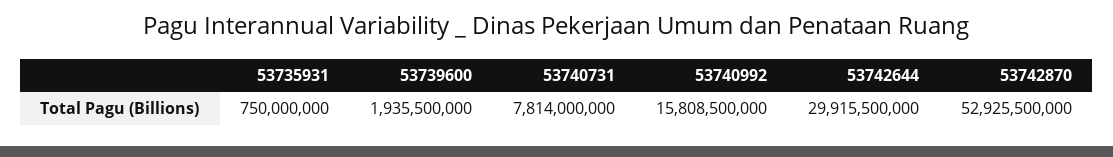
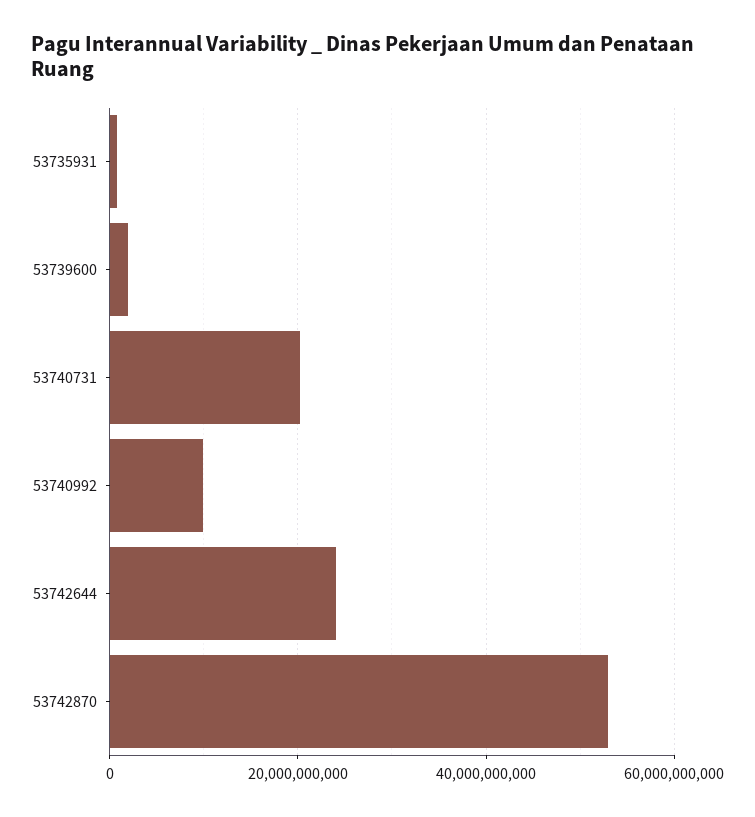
  {
    "53735931": 750000000,
    "53739600": 1935500000,
-   "53740731": 7814000000,
+   "53740731": 20000000000,
-   "53740992": 15808500000,
+   "53740992": 10000000000,
-   "53742644": 29915500000,
+   "53742644": 24000000000,
    "53742870": 52925500000
  }

